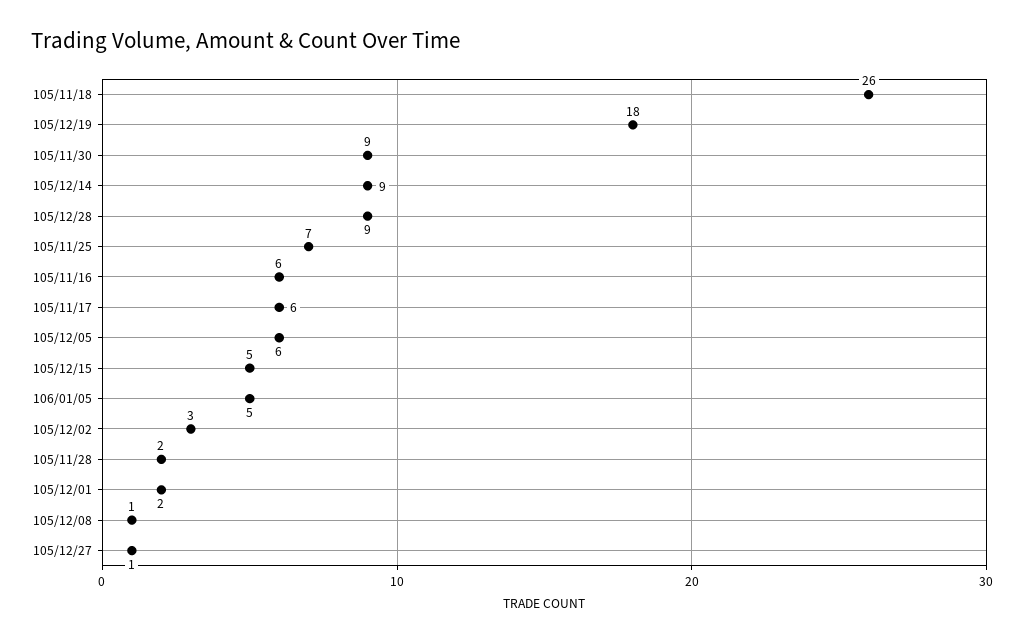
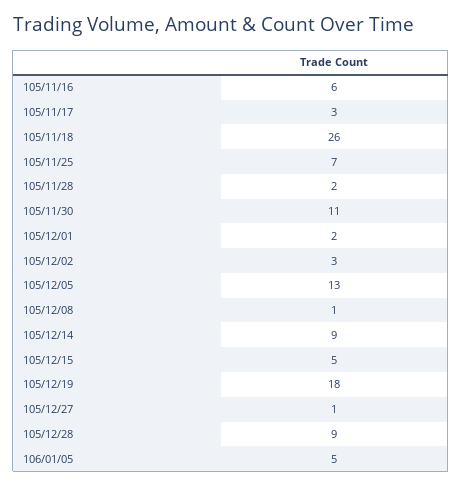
  {
    "105/11/18": 26,
    "105/12/19": 18,
-   "105/11/30": 9,
+   "105/11/30": 11,
    "105/12/14": 9,
    "105/12/28": 9,
    "105/11/25": 7,
    "105/11/16": 6,
-   "105/11/17": 6,
+   "105/11/17": 3,
-   "105/12/05": 6,
+   "105/12/05": 13,
    "105/12/15": 5,
    "106/01/05": 5,
    "105/12/02": 3,
    "105/11/28": 2,
    "105/12/01": 2,
    "105/12/08": 1,
    "105/12/27": 1
  }

